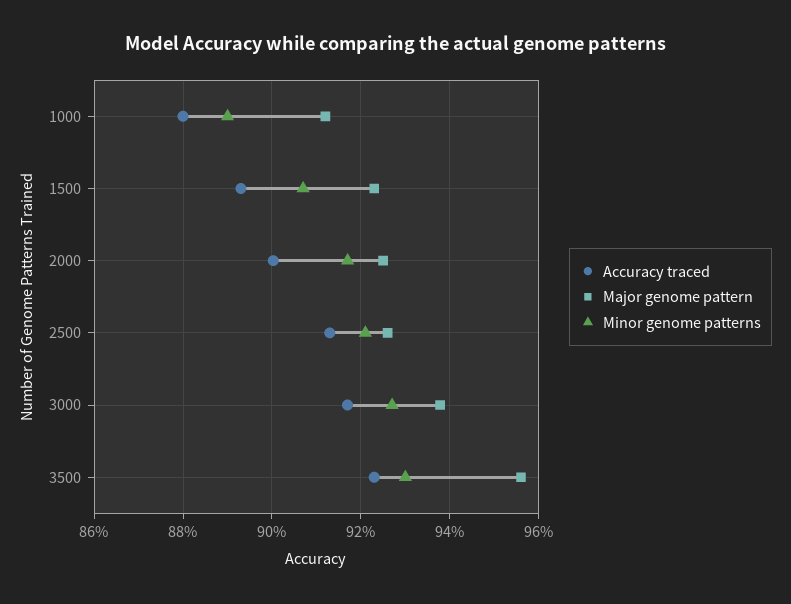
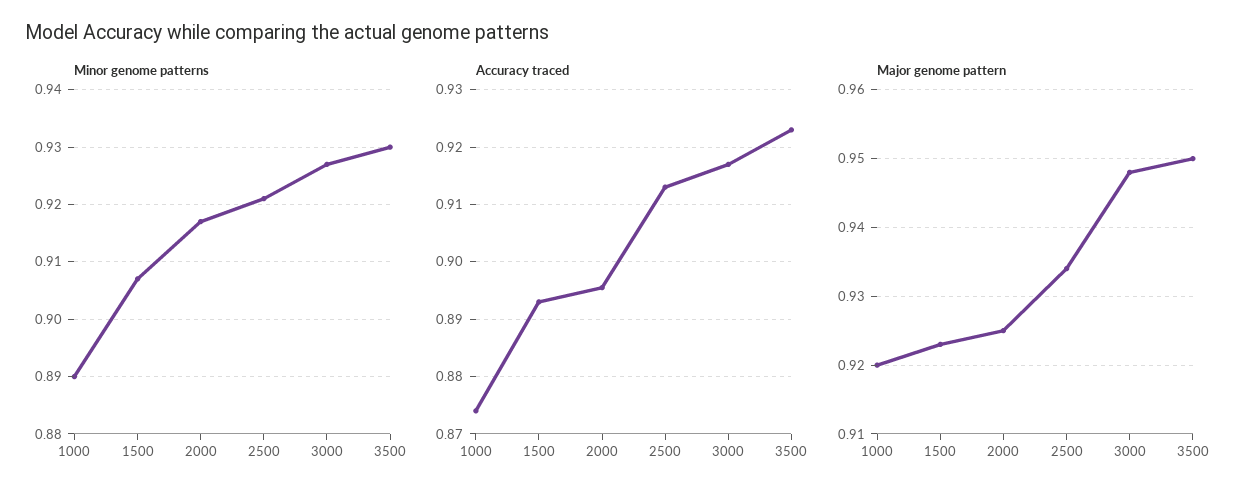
  {
    "Accuracy traced": {
-     "1000": 0.88,
+     "1000": 0.874,
      "1500": 0.894,
-     "2000": 0.9,
+     "2000": 0.896,
      "2500": 0.914,
      "3000": 0.918,
      "3500": 0.924
    },
    "Major genome pattern": {
-     "1000": 0.912,
+     "1000": 0.92,
      "1500": 0.923,
      "2000": 0.925,
-     "2500": 0.926,
+     "2500": 0.934,
-     "3000": 0.938,
+     "3000": 0.948,
-     "3500": 0.956
+     "3500": 0.95
    },
    "Minor genome patterns": {
      "1000": 0.89,
      "1500": 0.908,
      "2000": 0.918,
      "2500": 0.922,
      "3000": 0.928,
      "3500": 0.93
    }
  }

